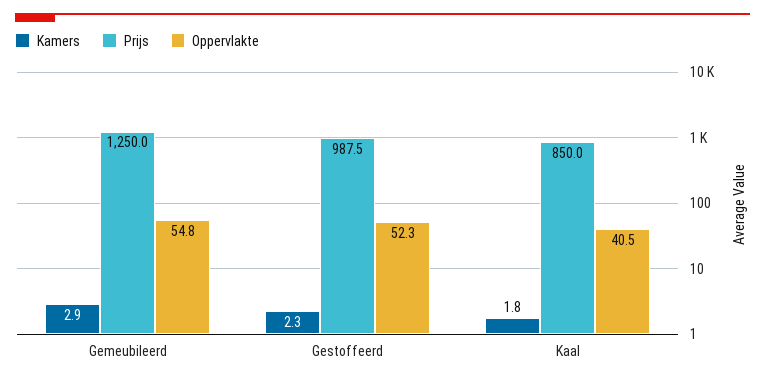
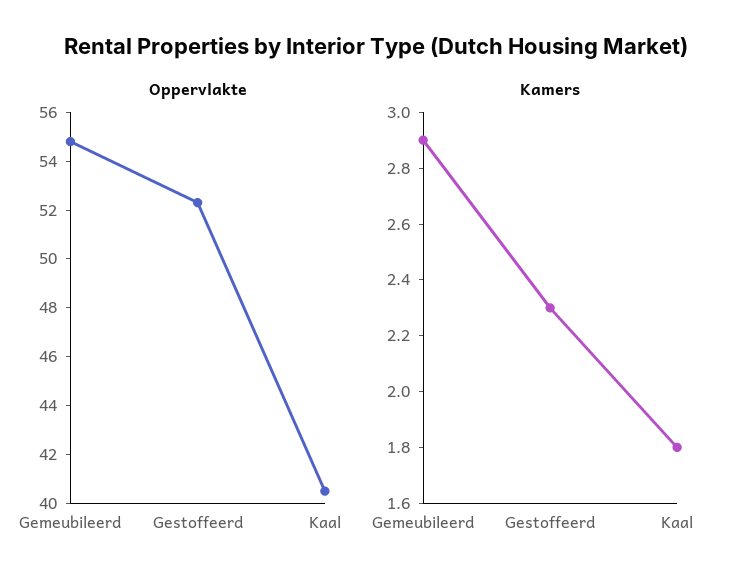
  {
    "Kamers": {
      "Gemeubileerd": 2.9,
      "Gestoffeerd": 2.3,
      "Kaal": 1.8
    },
-   "Prijs": {
-     "Gemeubileerd": 1250,
-     "Gestoffeerd": 987.5,
-     "Kaal": 850
-   },
    "Oppervlakte": {
      "Gemeubileerd": 54.8,
      "Gestoffeerd": 52.3,
      "Kaal": 40.5
    }
  }

